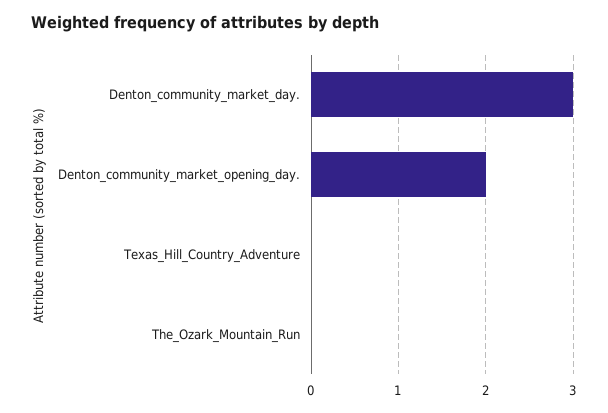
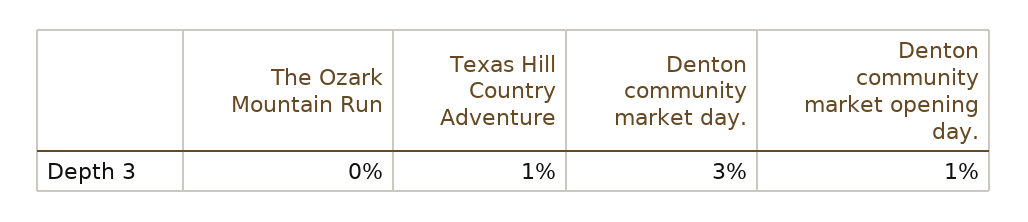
  {
    "Denton_community_market_day.": 3,
-   "Denton_community_market_opening_day.": 2,
+   "Denton_community_market_opening_day.": 1,
-   "Texas_Hill_Country_Adventure": 0,
+   "Texas_Hill_Country_Adventure": 1,
    "The_Ozark_Mountain_Run": 0
  }

